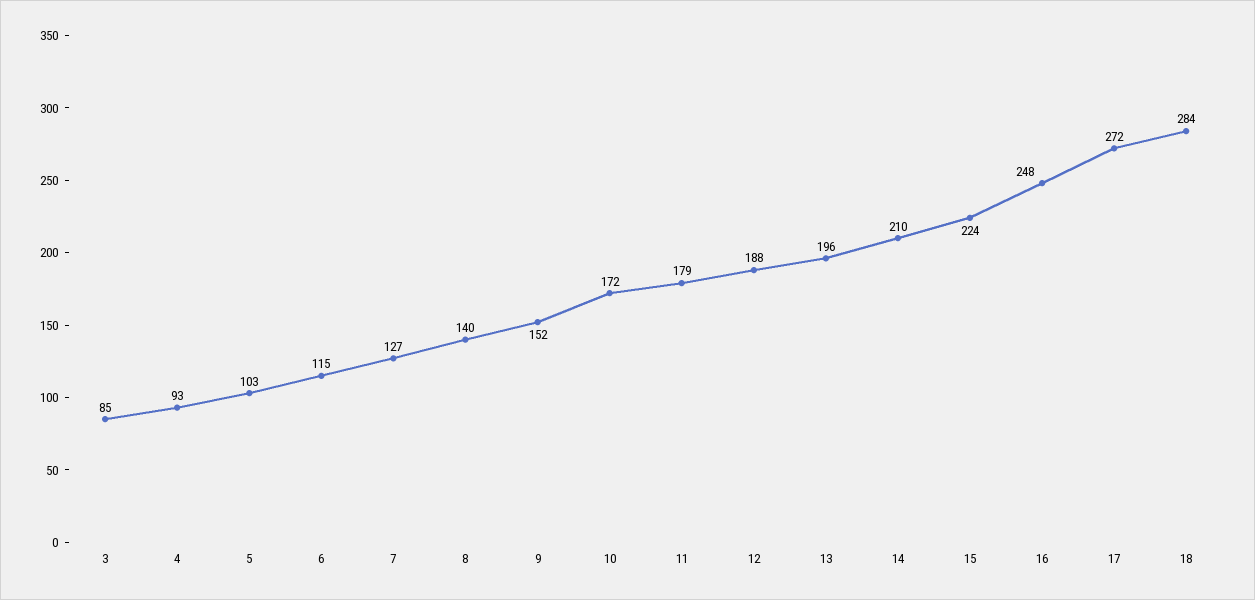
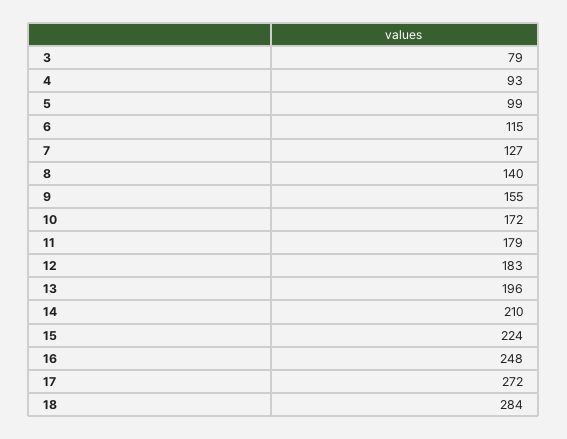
  {
-   "3": 85,
+   "3": 79,
    "4": 93,
-   "5": 103,
+   "5": 99,
    "6": 115,
    "7": 127,
    "8": 140,
-   "9": 152,
+   "9": 155,
    "10": 172,
    "11": 179,
-   "12": 188,
+   "12": 183,
    "13": 196,
    "14": 210,
    "15": 224,
    "16": 248,
    "17": 272,
    "18": 284
  }

